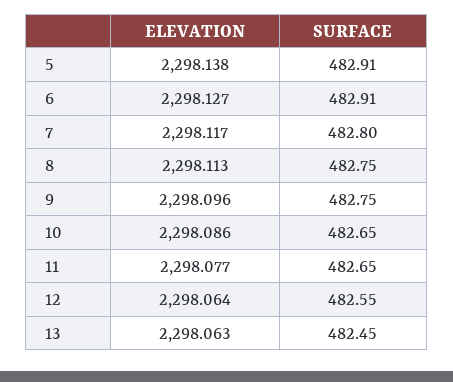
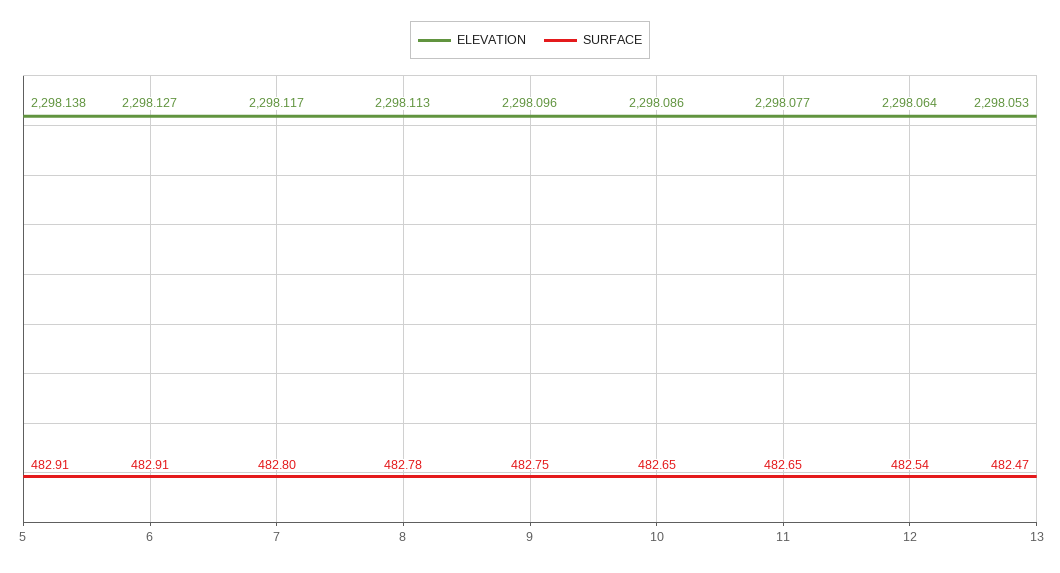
  {
    "ELEVATION": {
      "5": 2298.138,
      "6": 2298.127,
      "7": 2298.117,
      "8": 2298.113,
      "9": 2298.096,
      "10": 2298.086,
      "11": 2298.077,
      "12": 2298.064,
-     "13": 2298.063
+     "13": 2298.053
    },
    "SURFACE": {
      "5": 482.91,
      "6": 482.91,
      "7": 482.8,
-     "8": 482.75,
+     "8": 482.78,
      "9": 482.75,
      "10": 482.65,
      "11": 482.65,
-     "12": 482.55,
+     "12": 482.54,
-     "13": 482.45
+     "13": 482.47
    }
  }

